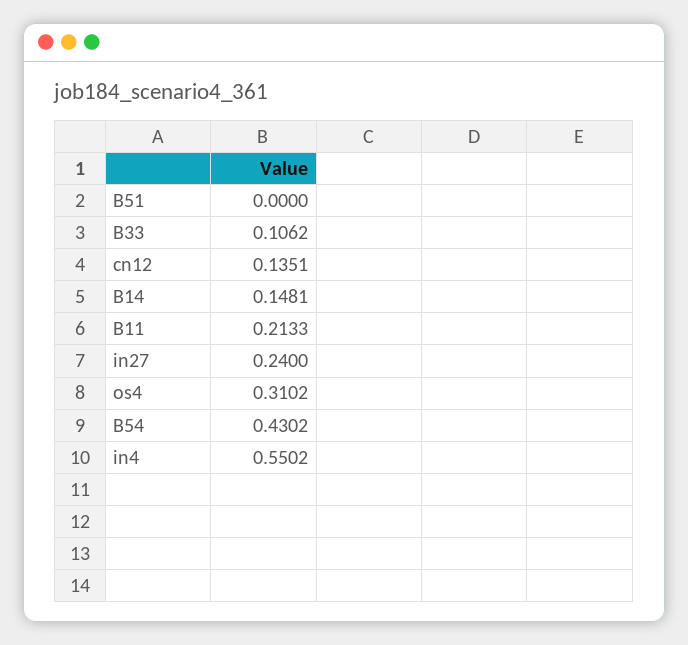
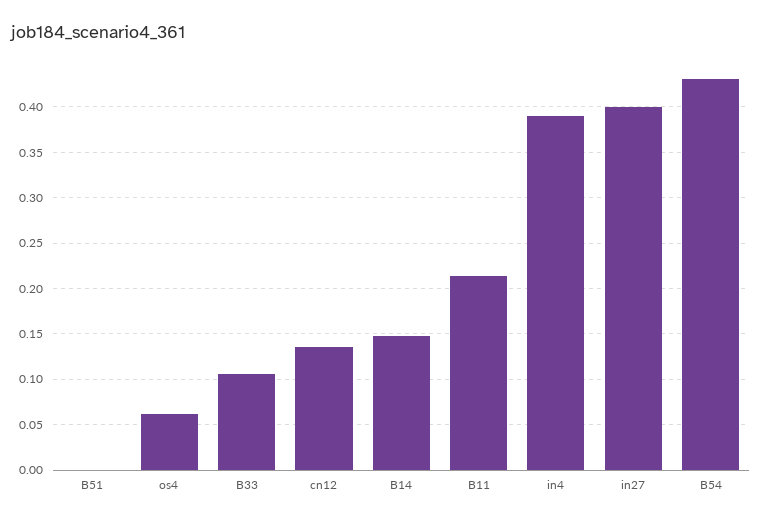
  {
    "B51": 0,
    "B33": 0.1062,
    "cn12": 0.1351,
    "B14": 0.1481,
    "B11": 0.2133,
-   "in27": 0.24,
+   "in27": 0.4,
-   "os4": 0.3102,
+   "os4": 0.06,
    "B54": 0.4302,
-   "in4": 0.5502
+   "in4": 0.39
  }

